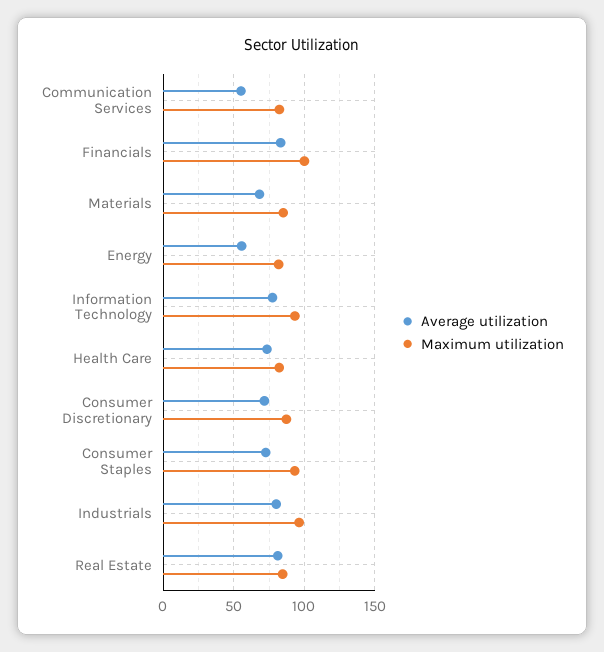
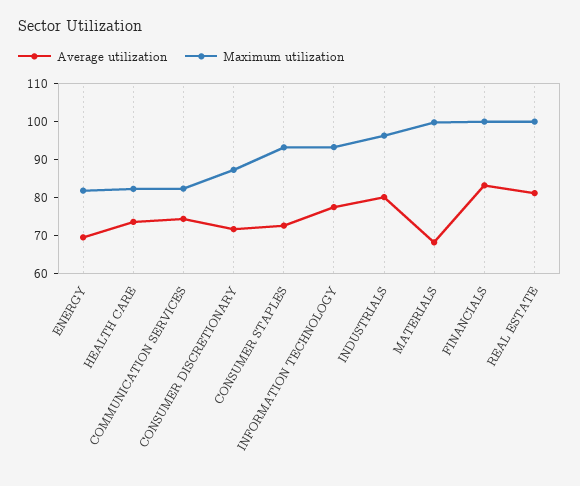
  {
    "Average utilization": {
-     "Communication Services": 55,
+     "Communication Services": 75,
      "Financials": 82.5,
      "Materials": 67.5,
-     "Energy": 55,
+     "Energy": 70,
      "Information Technology": 77.5,
      "Health Care": 72.5,
      "Consumer Discretionary": 72.5,
      "Consumer Staples": 72.5,
      "Industrials": 80,
      "Real Estate": 80
    },
    "Maximum utilization": {
      "Communication Services": 82.5,
      "Financials": 100,
-     "Materials": 85,
+     "Materials": 100,
      "Energy": 82.5,
      "Information Technology": 92.5,
      "Health Care": 82.5,
      "Consumer Discretionary": 87.5,
      "Consumer Staples": 92.5,
      "Industrials": 97.5,
-     "Real Estate": 85
+     "Real Estate": 100
    }
  }

